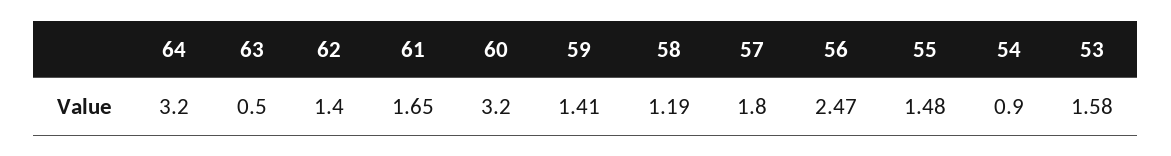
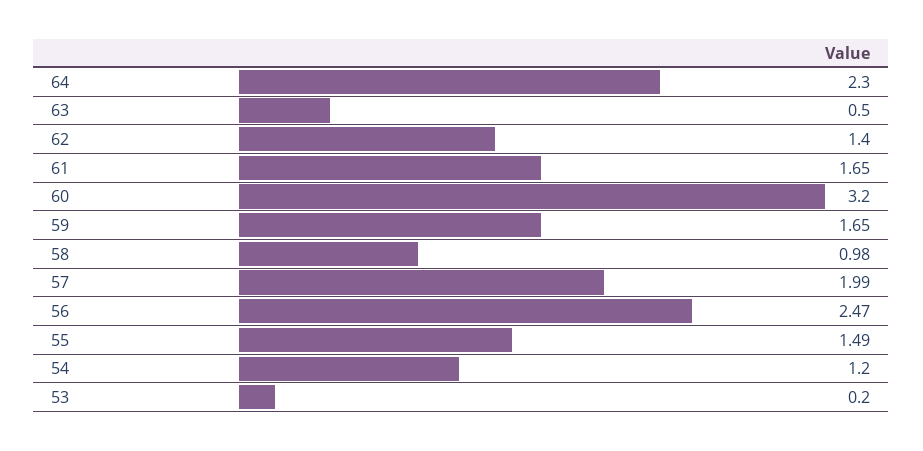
  {
-   "64": 3.2,
+   "64": 2.3,
    "63": 0.5,
    "62": 1.4,
    "61": 1.65,
    "60": 3.2,
-   "59": 1.41,
+   "59": 1.65,
-   "58": 1.19,
+   "58": 0.98,
-   "57": 1.8,
+   "57": 1.99,
    "56": 2.47,
-   "55": 1.48,
+   "55": 1.49,
-   "54": 0.9,
+   "54": 1.2,
-   "53": 1.58
+   "53": 0.2
  }

